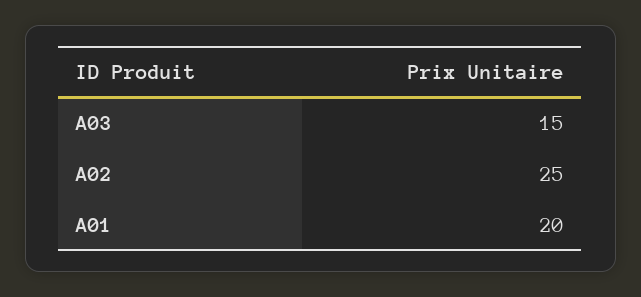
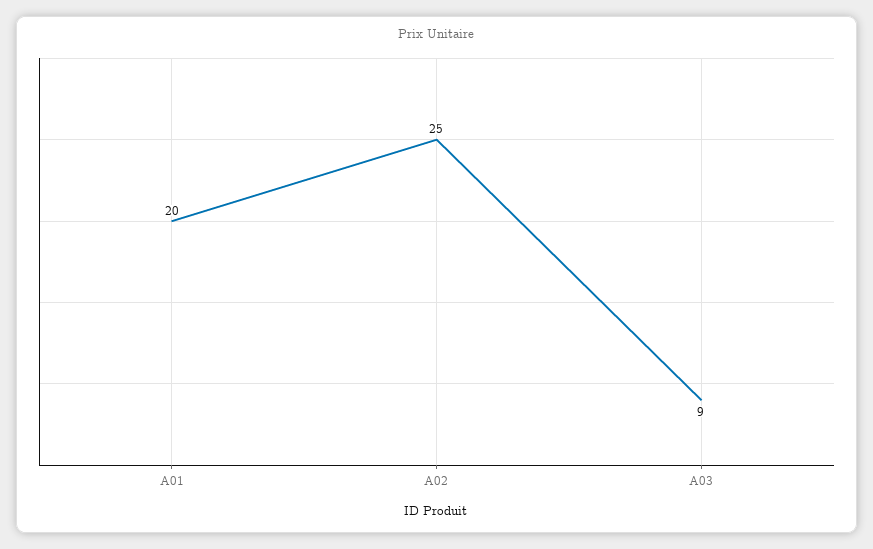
  {
-   "A03": 15,
+   "A03": 9,
    "A02": 25,
    "A01": 20
  }

